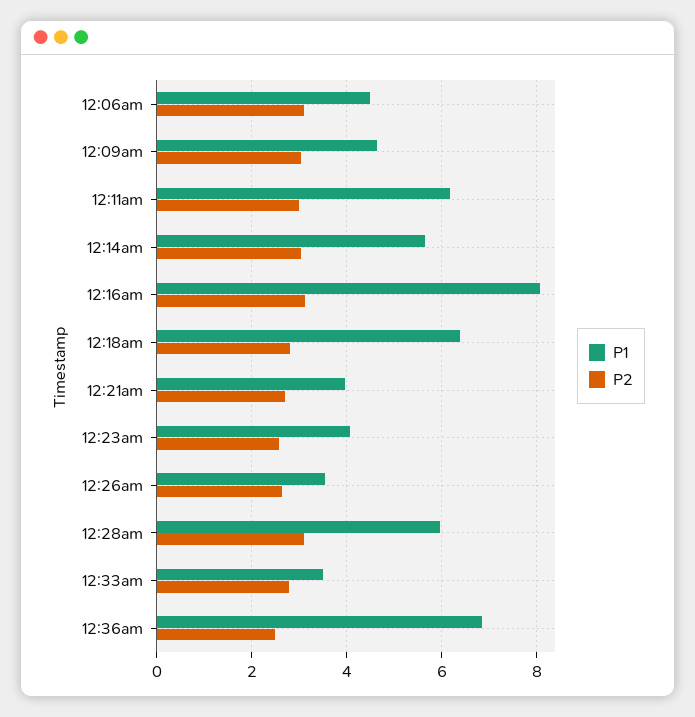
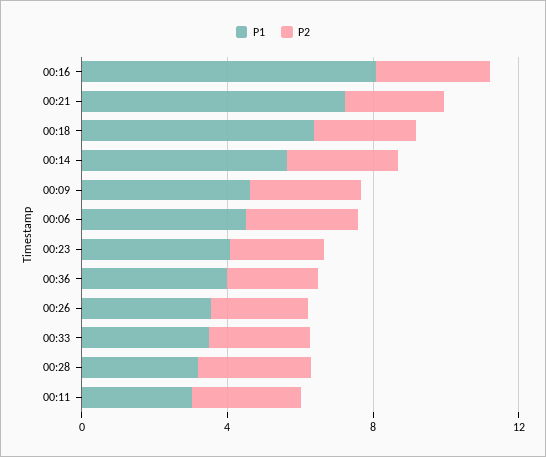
  {
    "P1": {
      "12:06am": 4.6,
      "12:09am": 4.6,
-     "12:11am": 6.2,
+     "12:11am": 3,
      "12:14am": 5.6,
      "12:16am": 8,
      "12:18am": 6.4,
-     "12:21am": 4,
+     "12:21am": 7,
      "12:23am": 4,
      "12:26am": 3.6,
-     "12:28am": 6,
+     "12:28am": 3,
      "12:33am": 3.6,
-     "12:36am": 6.8
+     "12:36am": 4
    },
    "P2": {
      "12:06am": 3.2,
      "12:09am": 3,
      "12:11am": 3,
      "12:14am": 3,
      "12:16am": 3.2,
      "12:18am": 2.8,
      "12:21am": 2.8,
      "12:23am": 2.6,
      "12:26am": 2.6,
      "12:28am": 3.2,
      "12:33am": 2.8,
      "12:36am": 2.6
    }
  }

